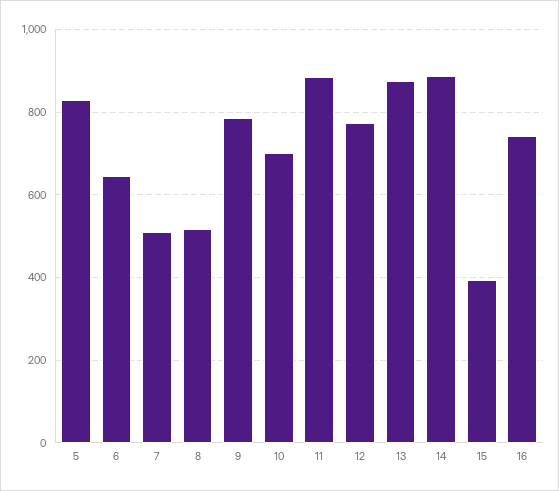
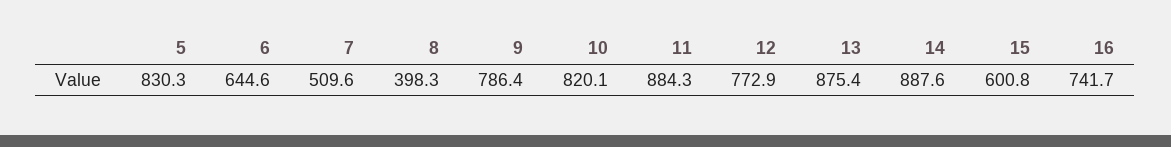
  {
    "5": 830.3,
    "6": 644.6,
    "7": 509.6,
-   "8": 520,
+   "8": 398.3,
    "9": 786.4,
-   "10": 700,
+   "10": 820.1,
    "11": 884.3,
    "12": 772.9,
    "13": 875.4,
    "14": 887.6,
-   "15": 400,
+   "15": 600.8,
    "16": 741.7
  }

